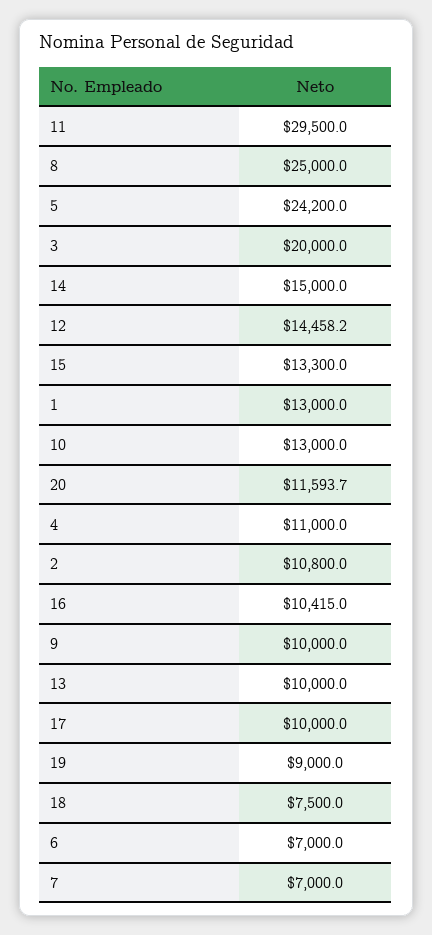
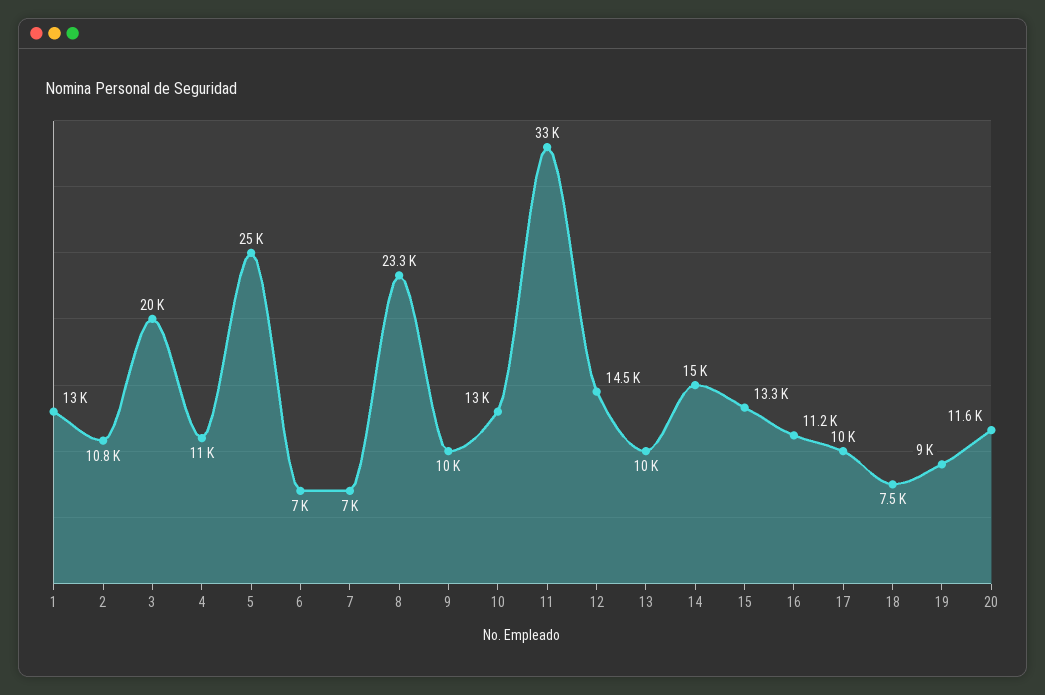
  {
-   "11": 29500,
+   "11": 33000,
-   "8": 25000,
+   "8": 23300,
-   "5": 24200,
+   "5": 25000,
    "3": 20000,
    "14": 15000,
    "12": 14458.2,
    "15": 13300,
    "1": 13000,
    "10": 13000,
    "20": 11593.7,
    "4": 11000,
    "2": 10800,
-   "16": 10415,
+   "16": 11200,
    "9": 10000,
    "13": 10000,
    "17": 10000,
    "19": 9000,
    "18": 7500,
    "6": 7000,
    "7": 7000
  }

